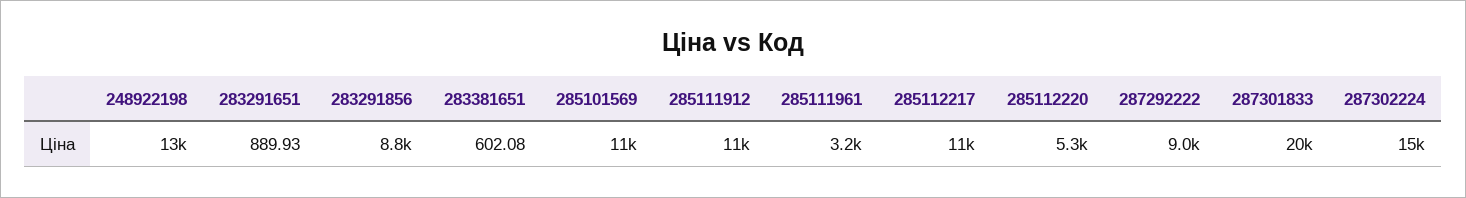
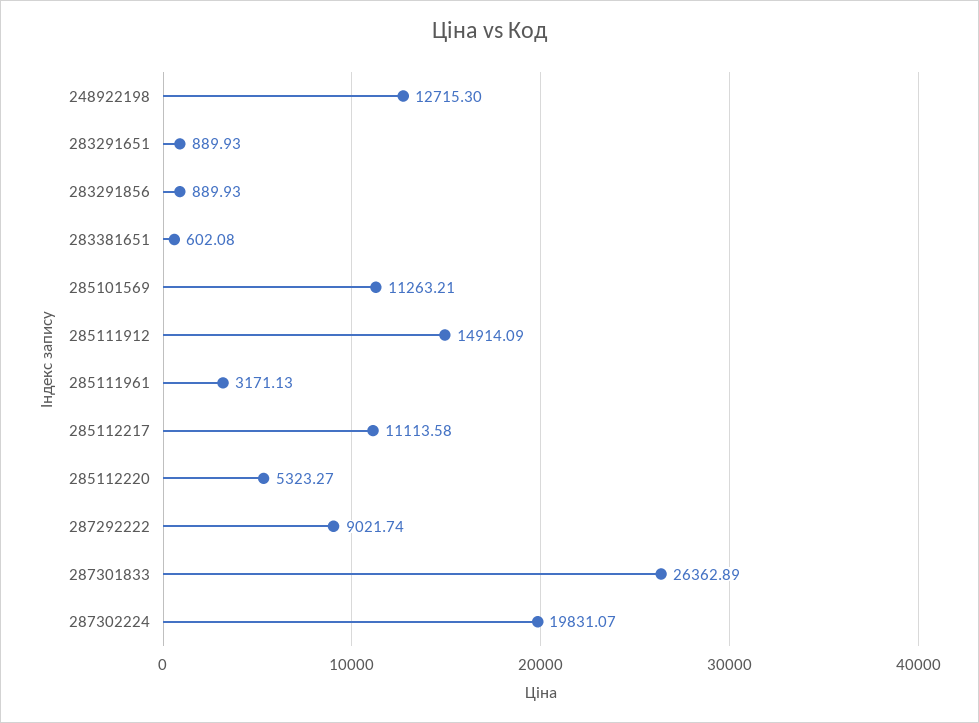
  {
    "248922198": 12715.3,
    "283291651": 889.93,
-   "283291856": 8800,
+   "283291856": 889.93,
    "283381651": 602.08,
    "285101569": 11263.21,
-   "285111912": 11000,
+   "285111912": 14914.09,
    "285111961": 3171.13,
    "285112217": 11113.58,
    "285112220": 5323.27,
    "287292222": 9021.74,
-   "287301833": 20000,
+   "287301833": 26362.89,
-   "287302224": 15000
+   "287302224": 19831.07
  }

